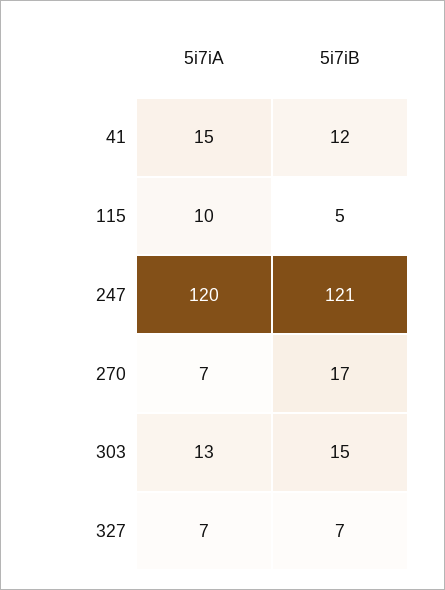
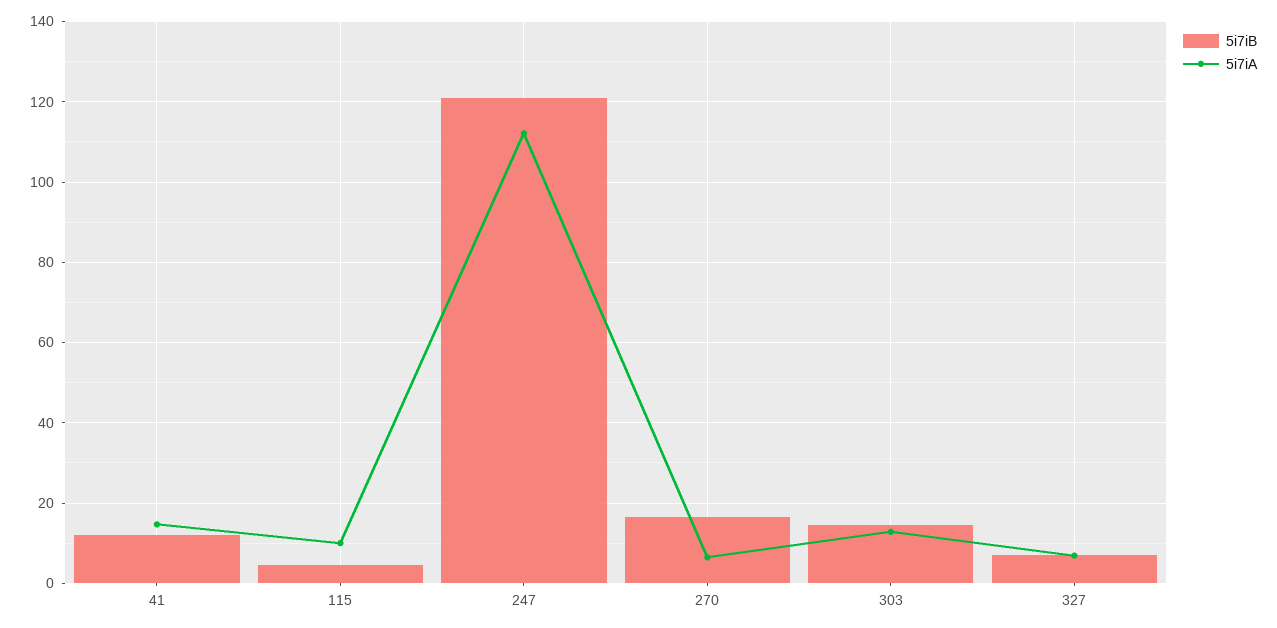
  {
    "5i7iA": {
      "41": 15,
      "115": 10,
-     "247": 120,
+     "247": 112,
      "270": 7,
      "303": 13,
      "327": 7
    },
    "5i7iB": {
      "41": 12,
      "115": 5,
      "247": 121,
      "270": 17,
      "303": 15,
      "327": 7
    }
  }

